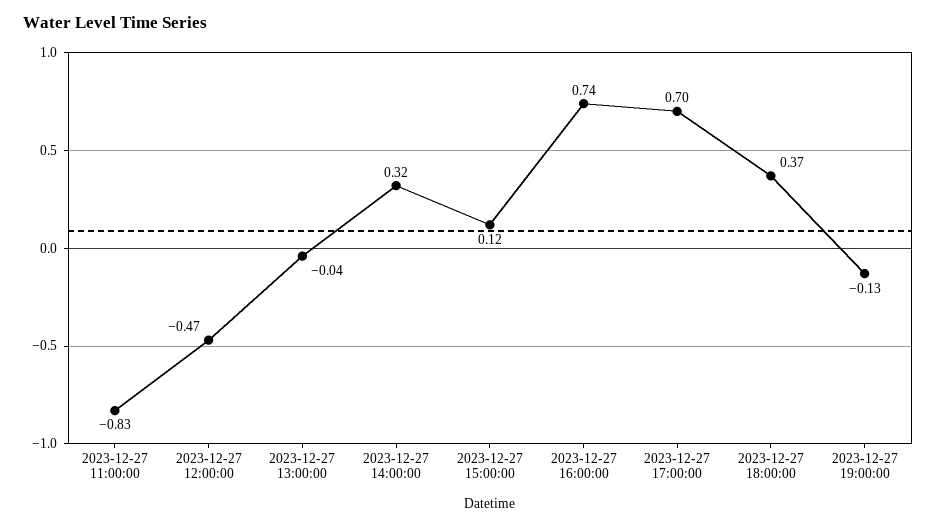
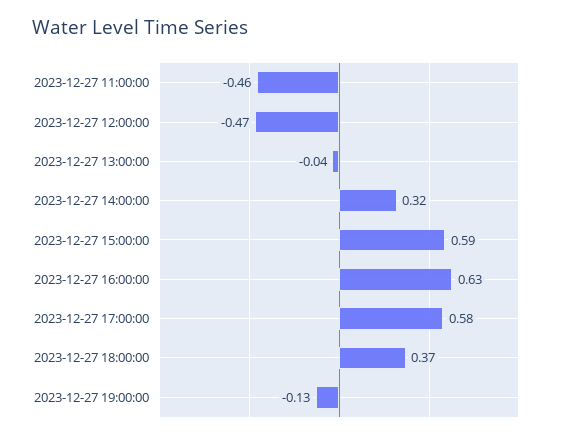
  {
-   "2023-12-27 11:00:00": -0.83,
+   "2023-12-27 11:00:00": -0.46,
    "2023-12-27 12:00:00": -0.47,
    "2023-12-27 13:00:00": -0.04,
    "2023-12-27 14:00:00": 0.32,
-   "2023-12-27 15:00:00": 0.12,
+   "2023-12-27 15:00:00": 0.59,
-   "2023-12-27 16:00:00": 0.74,
+   "2023-12-27 16:00:00": 0.63,
-   "2023-12-27 17:00:00": 0.7,
+   "2023-12-27 17:00:00": 0.58,
    "2023-12-27 18:00:00": 0.37,
    "2023-12-27 19:00:00": -0.13
  }

